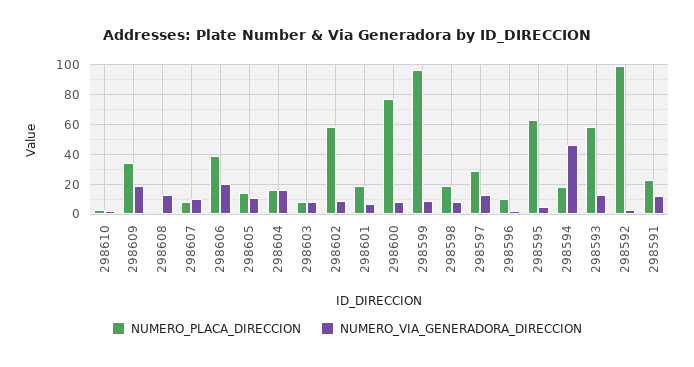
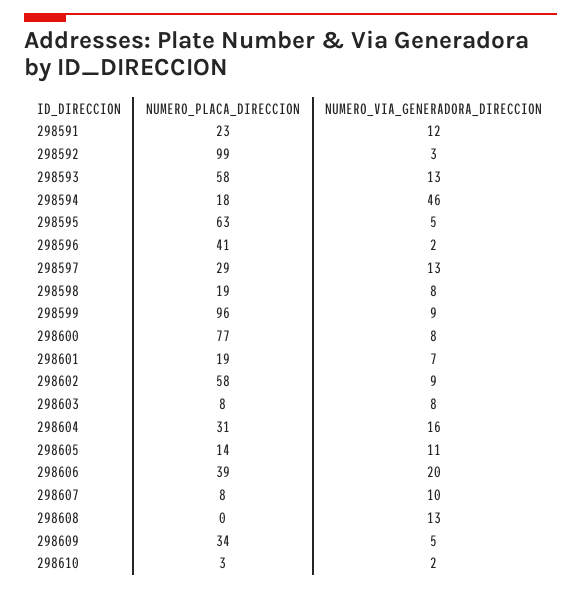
  {
    "NUMERO_PLACA_DIRECCION": {
      "298610": 3,
      "298609": 34,
      "298608": 0,
      "298607": 8,
      "298606": 39,
      "298605": 14,
-     "298604": 15,
+     "298604": 31,
      "298603": 8,
      "298602": 58,
      "298601": 19,
      "298600": 77,
      "298599": 96,
      "298598": 19,
      "298597": 29,
-     "298596": 10,
+     "298596": 41,
      "298595": 63,
      "298594": 18,
      "298593": 58,
      "298592": 99,
      "298591": 23
    },
    "NUMERO_VIA_GENERADORA_DIRECCION": {
      "298610": 2,
-     "298609": 20,
+     "298609": 5,
      "298608": 13,
      "298607": 10,
      "298606": 20,
      "298605": 11,
      "298604": 16,
      "298603": 8,
      "298602": 9,
      "298601": 7,
      "298600": 8,
      "298599": 9,
      "298598": 8,
      "298597": 13,
      "298596": 2,
      "298595": 5,
      "298594": 46,
      "298593": 13,
      "298592": 3,
      "298591": 12
    }
  }

